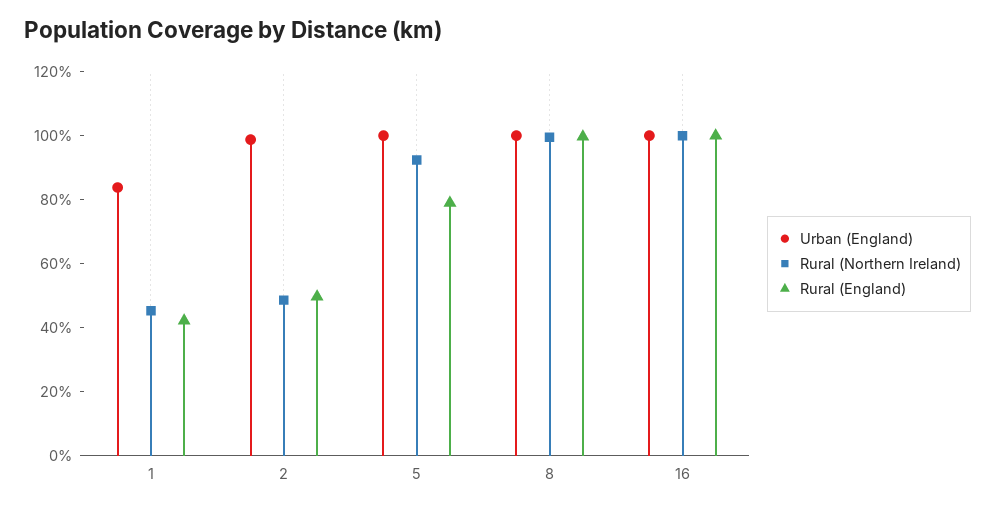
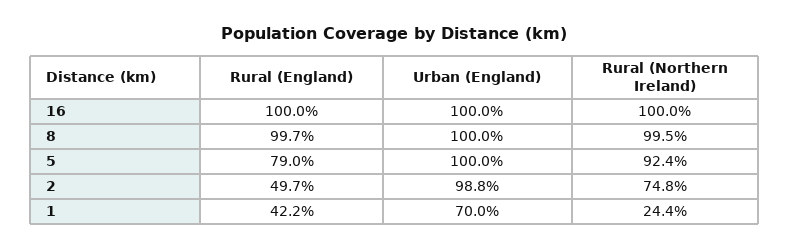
  {
    "Urban (England)": {
-     "1": 85,
+     "1": 70,
      "2": 98.8,
      "5": 100,
      "8": 100,
      "16": 100
    },
    "Rural (Northern Ireland)": {
-     "1": 45,
+     "1": 24.4,
-     "2": 50,
+     "2": 74.8,
      "5": 92.4,
      "8": 99.5,
      "16": 100
    },
    "Rural (England)": {
      "1": 42.2,
      "2": 49.7,
      "5": 79,
      "8": 99.7,
      "16": 100
    }
  }

